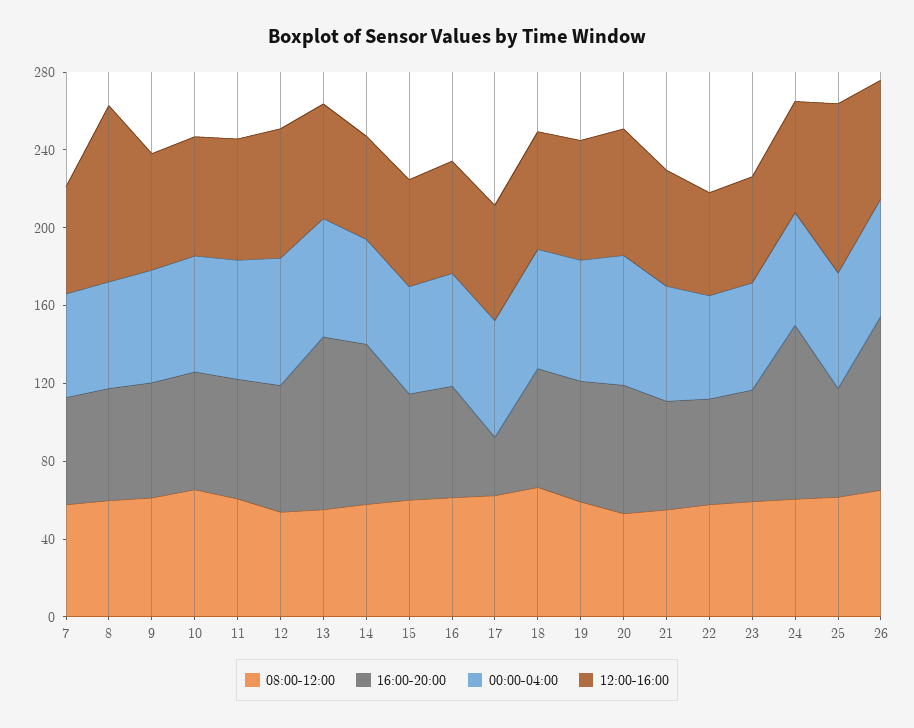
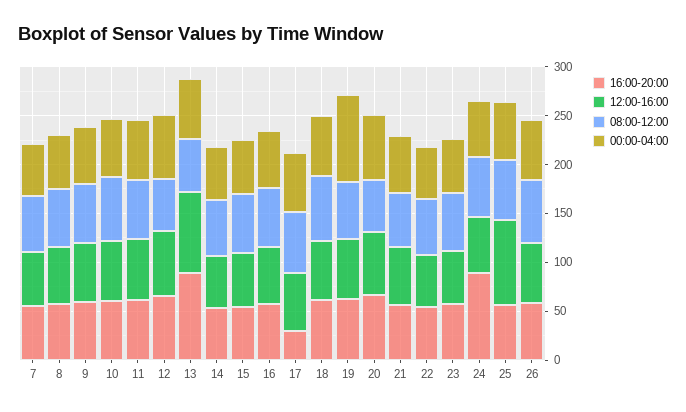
  {
    "08:00-12:00": {
      "7": 60,
      "8": 60,
      "9": 60,
      "10": 70,
      "11": 60,
      "12": 50,
      "13": 60,
      "14": 60,
      "15": 60,
      "16": 60,
      "17": 60,
      "18": 70,
      "19": 60,
      "20": 50,
      "21": 60,
      "22": 60,
      "23": 60,
      "24": 60,
      "25": 60,
      "26": 70
    },
    "16:00-20:00": {
      "7": 60,
      "8": 60,
      "9": 60,
      "10": 60,
      "11": 60,
      "12": 70,
      "13": 90,
-     "14": 80,
+     "14": 50,
      "15": 50,
      "16": 60,
      "17": 30,
      "18": 60,
      "19": 60,
      "20": 70,
      "21": 60,
      "22": 50,
      "23": 60,
      "24": 90,
      "25": 60,
-     "26": 90
+     "26": 60
    },
    "00:00-04:00": {
      "7": 50,
      "8": 50,
      "9": 60,
      "10": 60,
      "11": 60,
      "12": 70,
      "13": 60,
      "14": 50,
      "15": 60,
      "16": 60,
      "17": 60,
      "18": 60,
-     "19": 60,
+     "19": 90,
      "20": 70,
      "21": 60,
      "22": 50,
      "23": 60,
      "24": 60,
      "25": 60,
      "26": 60
    },
    "12:00-16:00": {
      "7": 60,
-     "8": 90,
+     "8": 60,
      "9": 60,
      "10": 60,
      "11": 60,
      "12": 70,
-     "13": 60,
+     "13": 80,
      "14": 50,
      "15": 60,
      "16": 60,
      "17": 60,
      "18": 60,
      "19": 60,
      "20": 70,
      "21": 60,
      "22": 50,
      "23": 50,
      "24": 60,
      "25": 90,
      "26": 60
    }
  }

